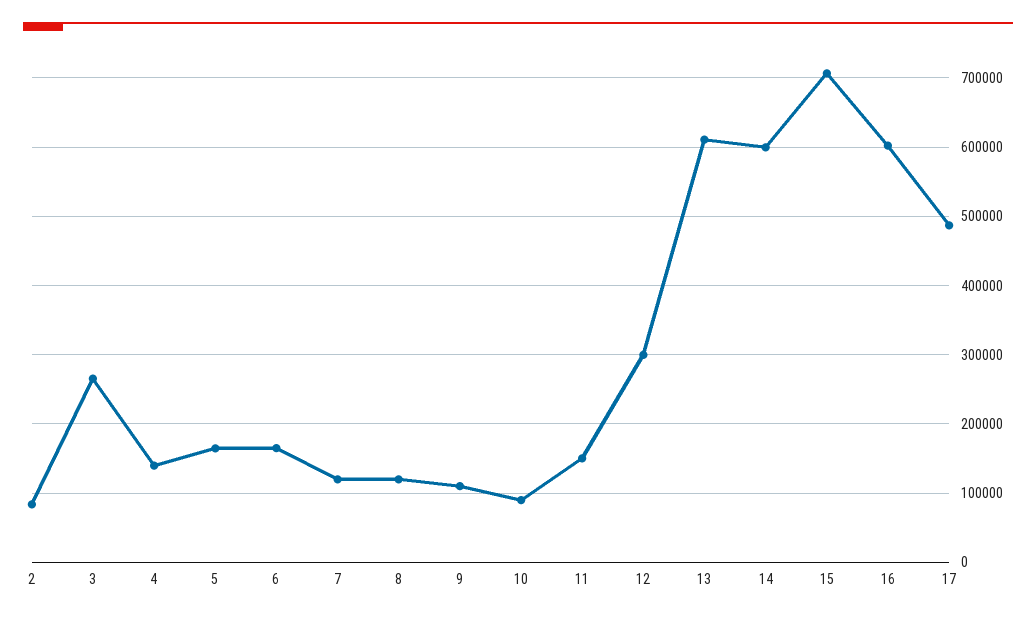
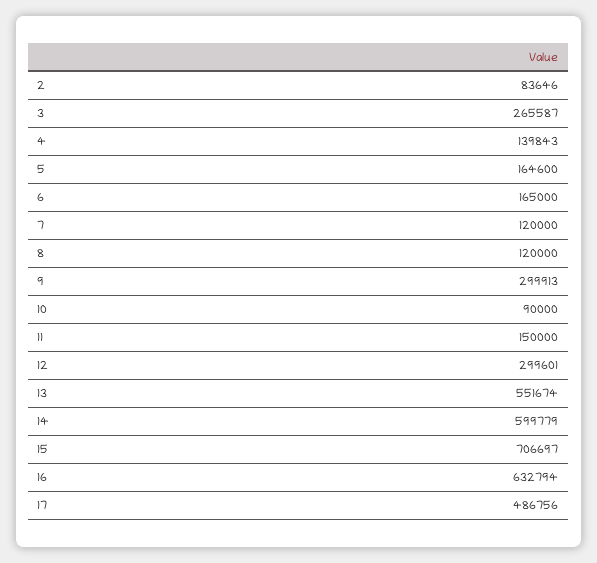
  {
    "2": 83646,
    "3": 265587,
    "4": 139843,
    "5": 164600,
    "6": 165000,
    "7": 120000,
    "8": 120000,
-   "9": 110000,
+   "9": 299913,
    "10": 90000,
    "11": 150000,
    "12": 299601,
-   "13": 610000,
+   "13": 551674,
    "14": 599779,
    "15": 706697,
-   "16": 600000,
+   "16": 632794,
    "17": 486756
  }

